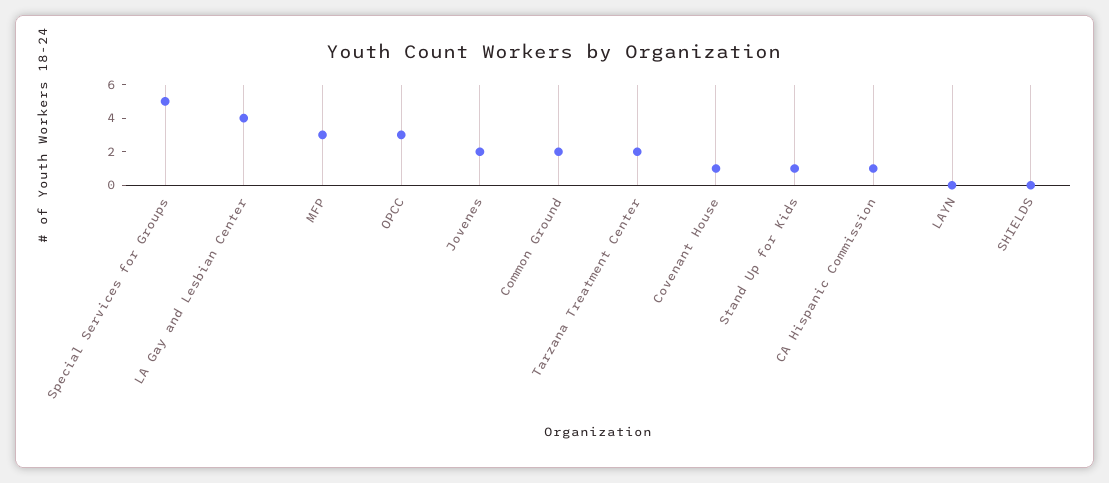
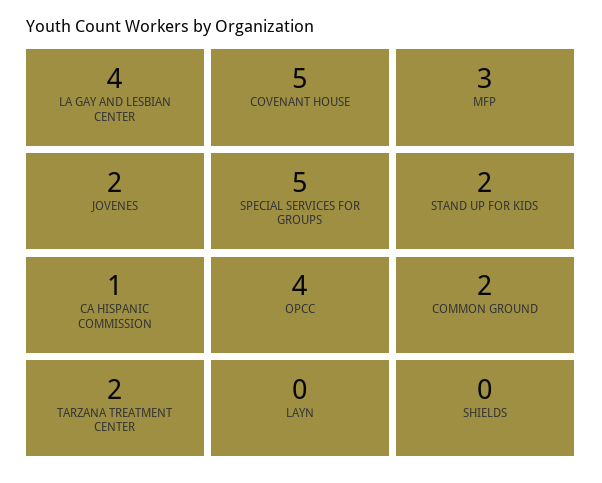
  {
    "Special Services for Groups": 5,
    "LA Gay and Lesbian Center": 4,
    "MFP": 3,
-   "OPCC": 3,
+   "OPCC": 4,
    "Jovenes": 2,
    "Common Ground": 2,
    "Tarzana Treatment Center": 2,
-   "Covenant House": 1,
+   "Covenant House": 5,
-   "Stand Up for Kids": 1,
+   "Stand Up for Kids": 2,
    "CA Hispanic Commission": 1,
    "LAYN": 0,
    "SHIELDS": 0
  }

